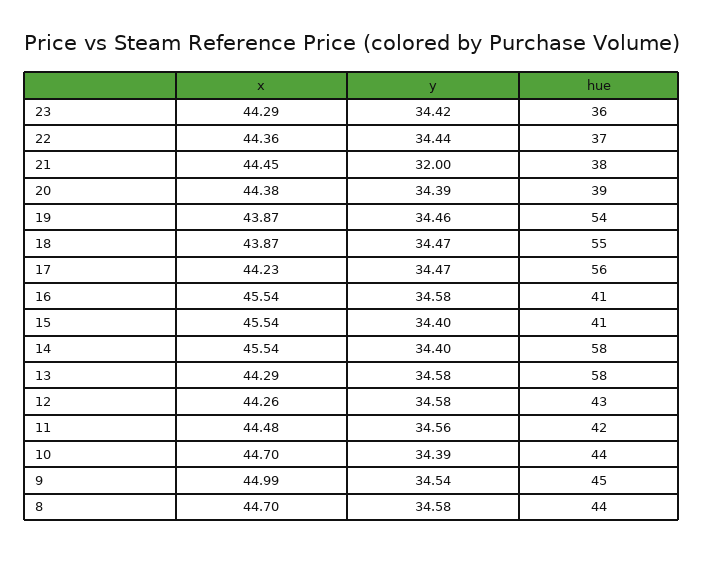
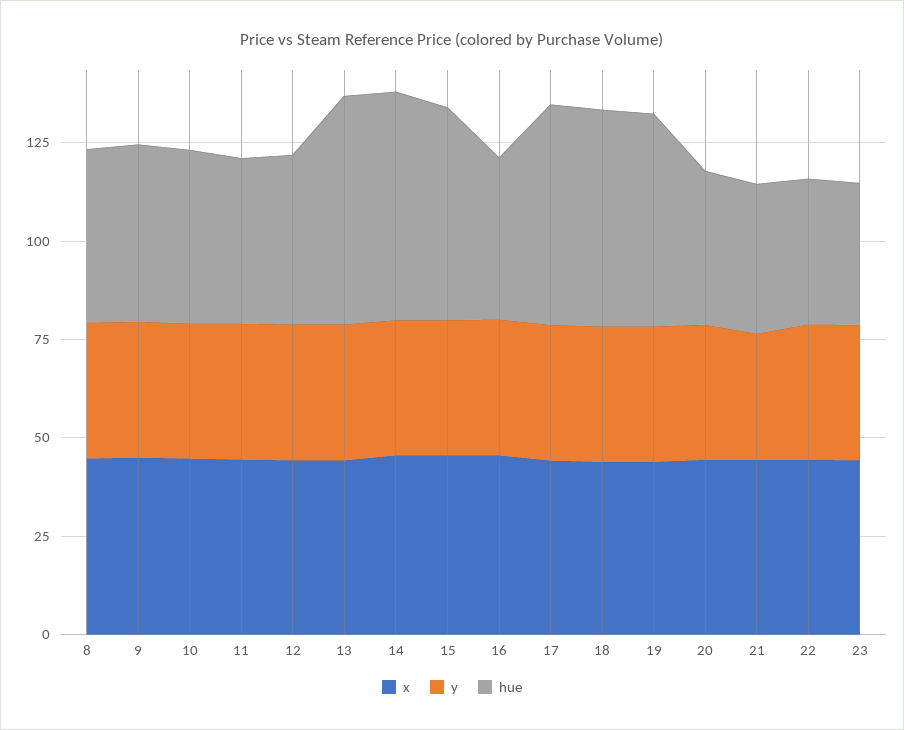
  {
    "x": {
      "23": 44.29,
      "22": 44.36,
      "21": 44.45,
      "20": 44.38,
      "19": 43.87,
      "18": 43.87,
      "17": 44.23,
      "16": 45.54,
      "15": 45.54,
      "14": 45.54,
      "13": 44.29,
      "12": 44.26,
      "11": 44.48,
      "10": 44.7,
      "9": 44.99,
      "8": 44.7
    },
    "y": {
      "23": 34.42,
      "22": 34.44,
      "21": 32,
      "20": 34.39,
      "19": 34.46,
      "18": 34.47,
      "17": 34.47,
      "16": 34.58,
      "15": 34.4,
      "14": 34.4,
      "13": 34.58,
      "12": 34.58,
      "11": 34.56,
      "10": 34.39,
      "9": 34.54,
      "8": 34.58
    },
    "hue": {
      "23": 36,
      "22": 37,
      "21": 38,
      "20": 39,
      "19": 54,
      "18": 55,
      "17": 56,
      "16": 41,
-     "15": 41,
+     "15": 55,
      "14": 58,
      "13": 58,
      "12": 43,
      "11": 42,
      "10": 44,
      "9": 45,
      "8": 44
    }
  }

